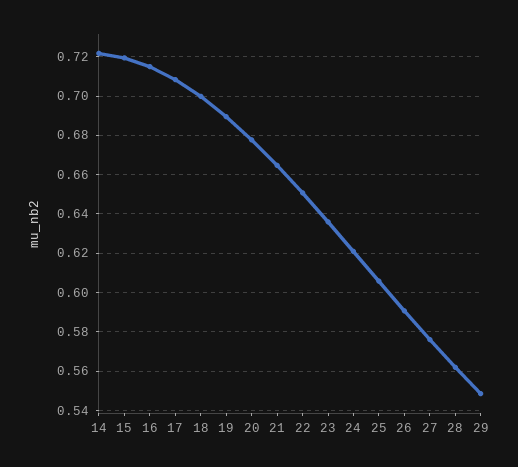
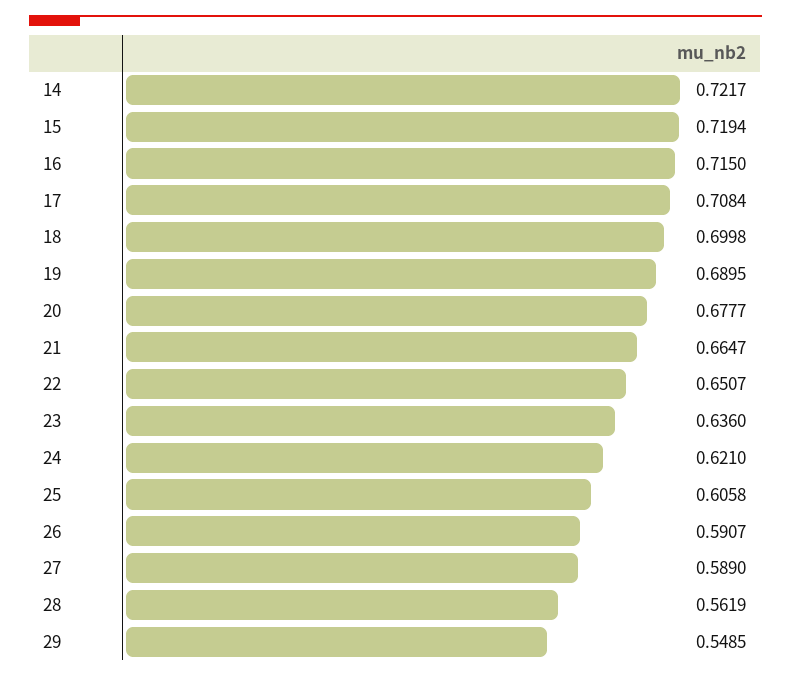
  {
    "14": 0.7217,
    "15": 0.7194,
    "16": 0.715,
    "17": 0.7084,
    "18": 0.6998,
    "19": 0.6895,
    "20": 0.6777,
    "21": 0.6647,
    "22": 0.6507,
    "23": 0.636,
    "24": 0.621,
    "25": 0.6058,
    "26": 0.5907,
-   "27": 0.575,
+   "27": 0.589,
    "28": 0.5619,
    "29": 0.5485
  }

